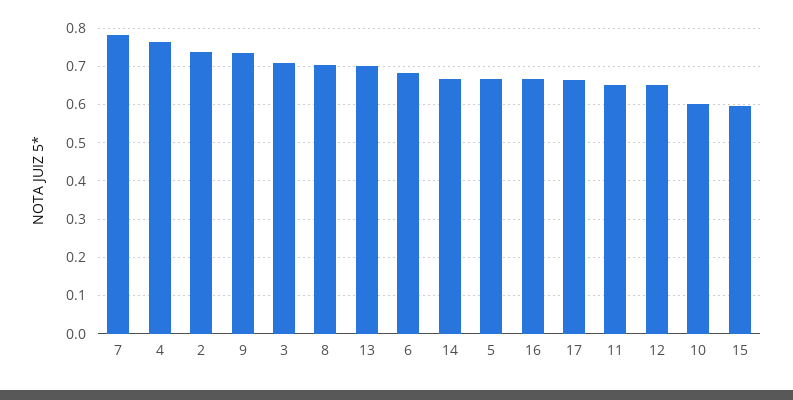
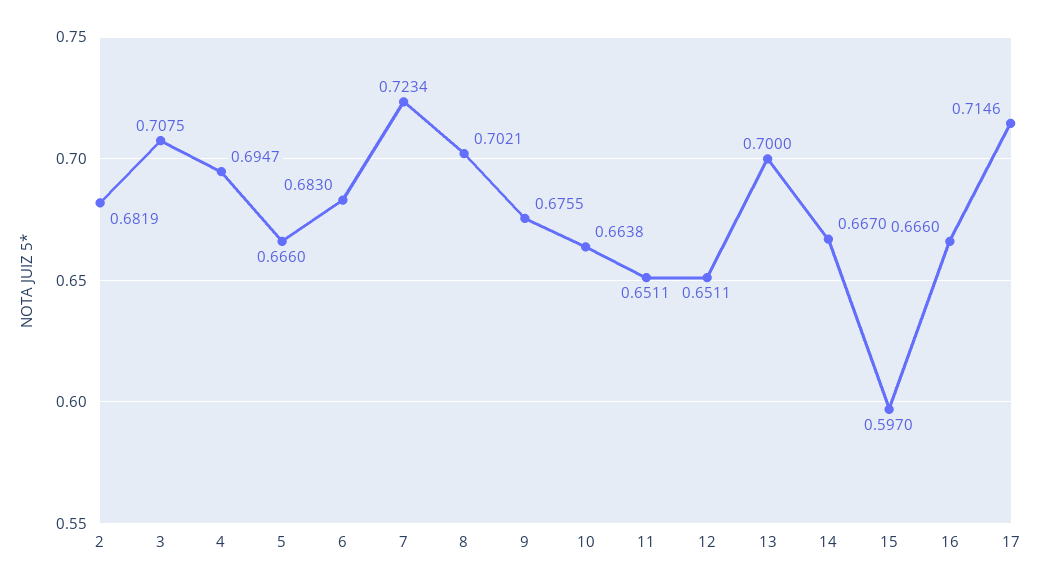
  {
-   "7": 0.78,
+   "7": 0.7234,
-   "4": 0.76,
+   "4": 0.6947,
-   "2": 0.74,
+   "2": 0.6819,
-   "9": 0.74,
+   "9": 0.6755,
    "3": 0.7075,
    "8": 0.7021,
    "13": 0.7,
    "6": 0.683,
    "14": 0.667,
    "5": 0.666,
    "16": 0.666,
-   "17": 0.66,
+   "17": 0.7146,
    "11": 0.6511,
    "12": 0.6511,
-   "10": 0.6,
+   "10": 0.6638,
    "15": 0.597
  }

